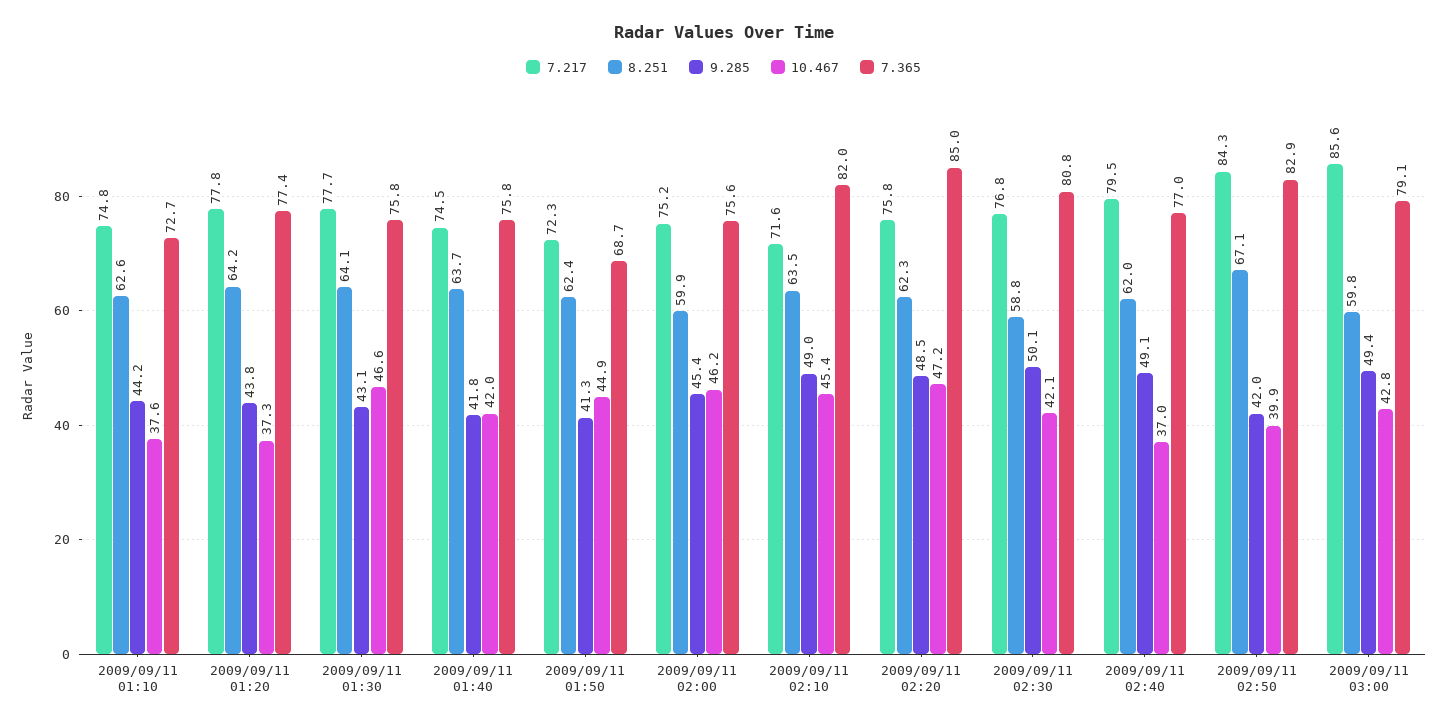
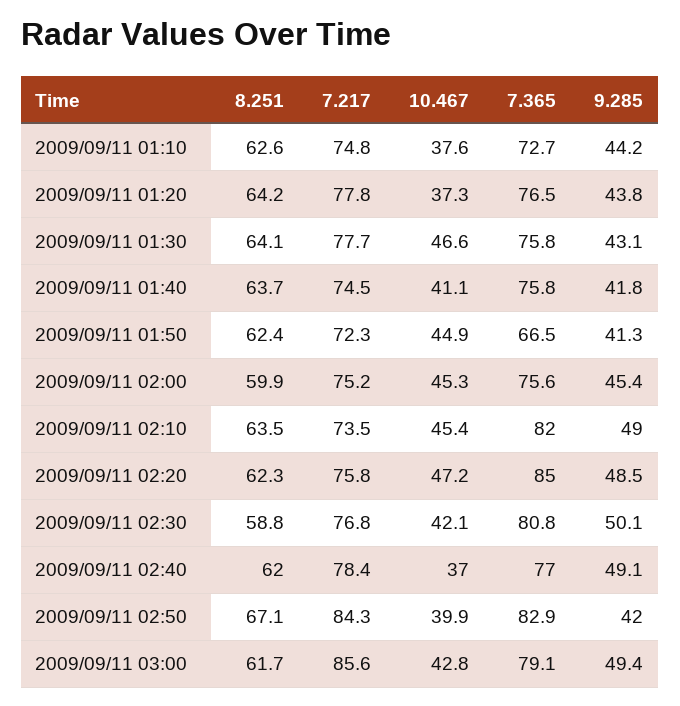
  {
    "7.217": {
      "2009/09/11 01:10": 74.8,
      "2009/09/11 01:20": 77.8,
      "2009/09/11 01:30": 77.7,
      "2009/09/11 01:40": 74.5,
      "2009/09/11 01:50": 72.3,
      "2009/09/11 02:00": 75.2,
-     "2009/09/11 02:10": 71.6,
+     "2009/09/11 02:10": 73.5,
      "2009/09/11 02:20": 75.8,
      "2009/09/11 02:30": 76.8,
-     "2009/09/11 02:40": 79.5,
+     "2009/09/11 02:40": 78.4,
      "2009/09/11 02:50": 84.3,
      "2009/09/11 03:00": 85.6
    },
    "8.251": {
      "2009/09/11 01:10": 62.6,
      "2009/09/11 01:20": 64.2,
      "2009/09/11 01:30": 64.1,
      "2009/09/11 01:40": 63.7,
      "2009/09/11 01:50": 62.4,
      "2009/09/11 02:00": 59.9,
      "2009/09/11 02:10": 63.5,
      "2009/09/11 02:20": 62.3,
      "2009/09/11 02:30": 58.8,
      "2009/09/11 02:40": 62,
      "2009/09/11 02:50": 67.1,
-     "2009/09/11 03:00": 59.8
+     "2009/09/11 03:00": 61.7
    },
    "9.285": {
      "2009/09/11 01:10": 44.2,
      "2009/09/11 01:20": 43.8,
      "2009/09/11 01:30": 43.1,
      "2009/09/11 01:40": 41.8,
      "2009/09/11 01:50": 41.3,
      "2009/09/11 02:00": 45.4,
      "2009/09/11 02:10": 49,
      "2009/09/11 02:20": 48.5,
      "2009/09/11 02:30": 50.1,
      "2009/09/11 02:40": 49.1,
      "2009/09/11 02:50": 42,
      "2009/09/11 03:00": 49.4
    },
    "10.467": {
      "2009/09/11 01:10": 37.6,
      "2009/09/11 01:20": 37.3,
      "2009/09/11 01:30": 46.6,
-     "2009/09/11 01:40": 42,
+     "2009/09/11 01:40": 41.1,
      "2009/09/11 01:50": 44.9,
-     "2009/09/11 02:00": 46.2,
+     "2009/09/11 02:00": 45.3,
      "2009/09/11 02:10": 45.4,
      "2009/09/11 02:20": 47.2,
      "2009/09/11 02:30": 42.1,
      "2009/09/11 02:40": 37,
      "2009/09/11 02:50": 39.9,
      "2009/09/11 03:00": 42.8
    },
    "7.365": {
      "2009/09/11 01:10": 72.7,
-     "2009/09/11 01:20": 77.4,
+     "2009/09/11 01:20": 76.5,
      "2009/09/11 01:30": 75.8,
      "2009/09/11 01:40": 75.8,
-     "2009/09/11 01:50": 68.7,
+     "2009/09/11 01:50": 66.5,
      "2009/09/11 02:00": 75.6,
      "2009/09/11 02:10": 82,
      "2009/09/11 02:20": 85,
      "2009/09/11 02:30": 80.8,
      "2009/09/11 02:40": 77,
      "2009/09/11 02:50": 82.9,
      "2009/09/11 03:00": 79.1
    }
  }

